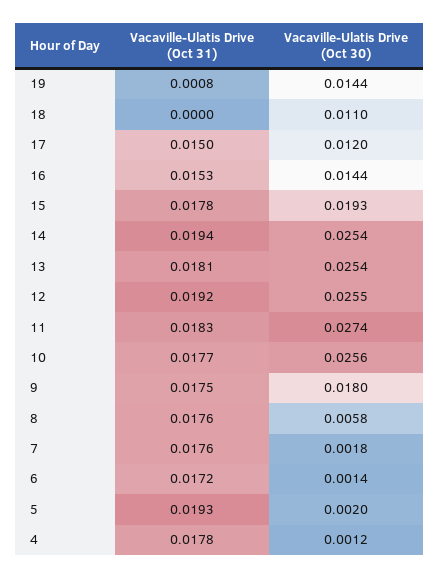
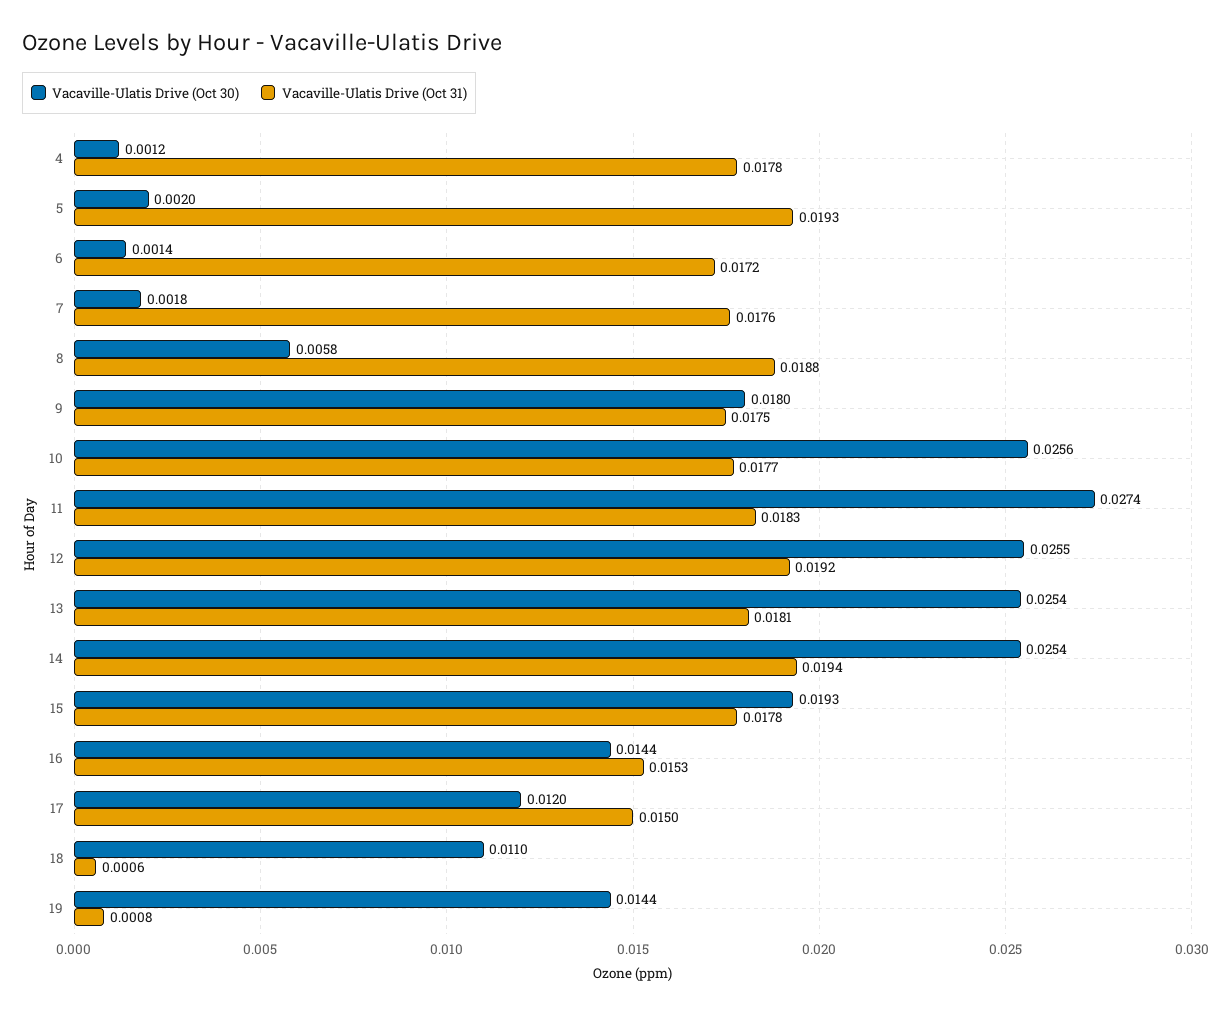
  {
    "Vacaville-Ulatis Drive (Oct 31)": {
      "19": 0.0008,
-     "18": 0,
+     "18": 0.0006,
      "17": 0.015,
      "16": 0.0153,
      "15": 0.0178,
      "14": 0.0194,
      "13": 0.0181,
      "12": 0.0192,
      "11": 0.0183,
      "10": 0.0177,
      "9": 0.0175,
-     "8": 0.0176,
+     "8": 0.0188,
      "7": 0.0176,
      "6": 0.0172,
      "5": 0.0193,
      "4": 0.0178
    },
    "Vacaville-Ulatis Drive (Oct 30)": {
      "19": 0.0144,
      "18": 0.011,
      "17": 0.012,
      "16": 0.0144,
      "15": 0.0193,
      "14": 0.0254,
      "13": 0.0254,
      "12": 0.0255,
      "11": 0.0274,
      "10": 0.0256,
      "9": 0.018,
      "8": 0.0058,
      "7": 0.0018,
      "6": 0.0014,
      "5": 0.002,
      "4": 0.0012
    }
  }

